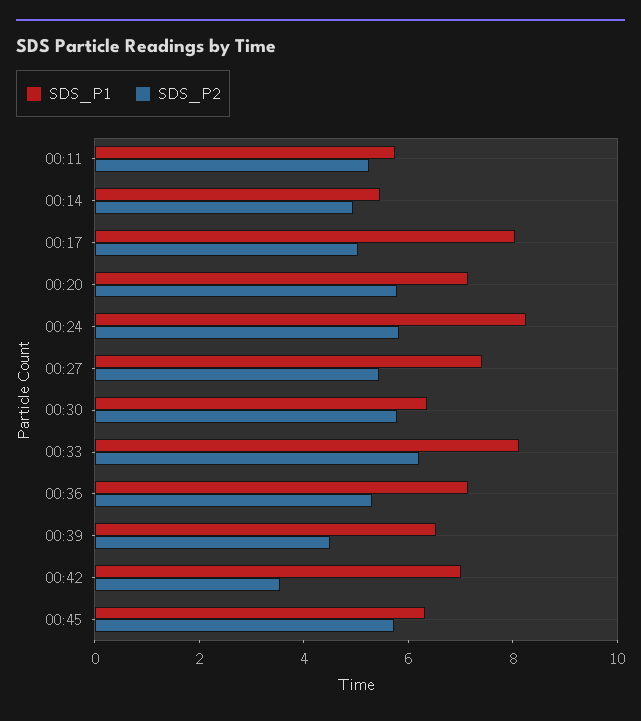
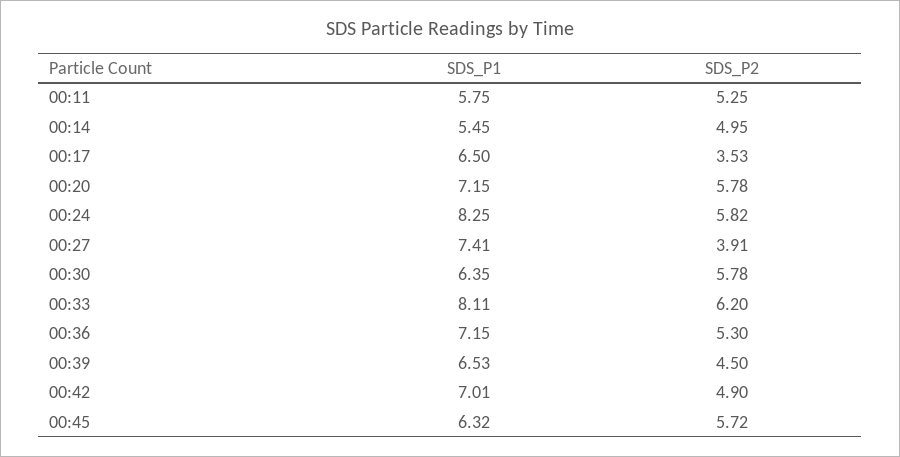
  {
    "SDS_P1": {
      "00:11": 5.75,
      "00:14": 5.45,
-     "00:17": 8,
+     "00:17": 6.5,
      "00:20": 7.15,
      "00:24": 8.25,
      "00:27": 7.41,
      "00:30": 6.35,
      "00:33": 8.11,
      "00:36": 7.15,
      "00:39": 6.53,
      "00:42": 7.01,
      "00:45": 6.32
    },
    "SDS_P2": {
      "00:11": 5.25,
      "00:14": 4.95,
-     "00:17": 5,
+     "00:17": 3.53,
      "00:20": 5.78,
      "00:24": 5.82,
-     "00:27": 5.5,
+     "00:27": 3.91,
      "00:30": 5.78,
      "00:33": 6.2,
      "00:36": 5.3,
      "00:39": 4.5,
-     "00:42": 3.5,
+     "00:42": 4.9,
      "00:45": 5.72
    }
  }

